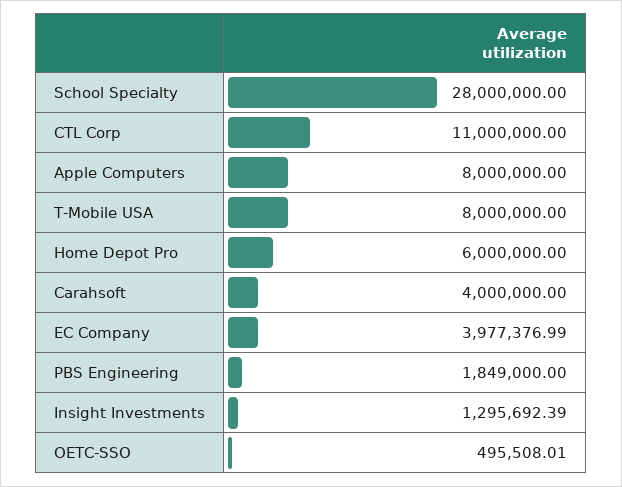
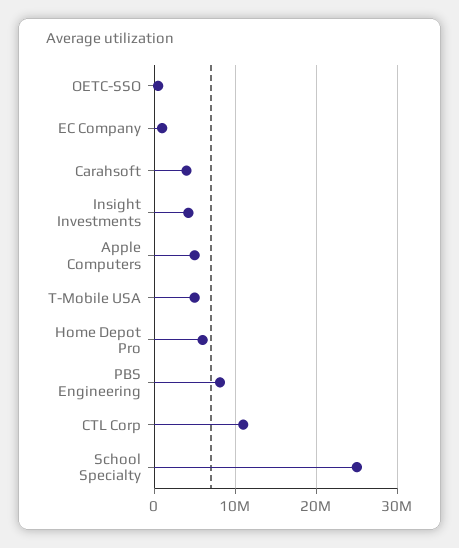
  {
-   "School Specialty": 28000000,
+   "School Specialty": 25000000,
    "CTL Corp": 11000000,
-   "Apple Computers": 8000000,
+   "Apple Computers": 5000000,
-   "T-Mobile USA": 8000000,
+   "T-Mobile USA": 5000000,
    "Home Depot Pro": 6000000,
    "Carahsoft": 4000000,
-   "EC Company": 3977376.99,
+   "EC Company": 1000000,
-   "PBS Engineering": 1849000,
+   "PBS Engineering": 8000000,
-   "Insight Investments": 1295692.39,
+   "Insight Investments": 4000000,
    "OETC-SSO": 495508.01
  }

